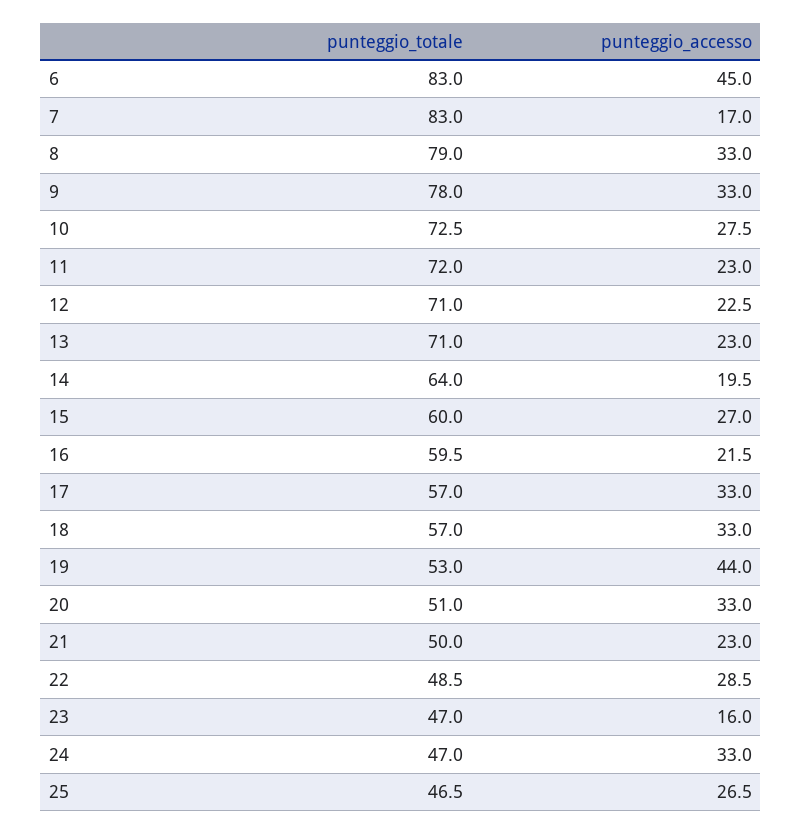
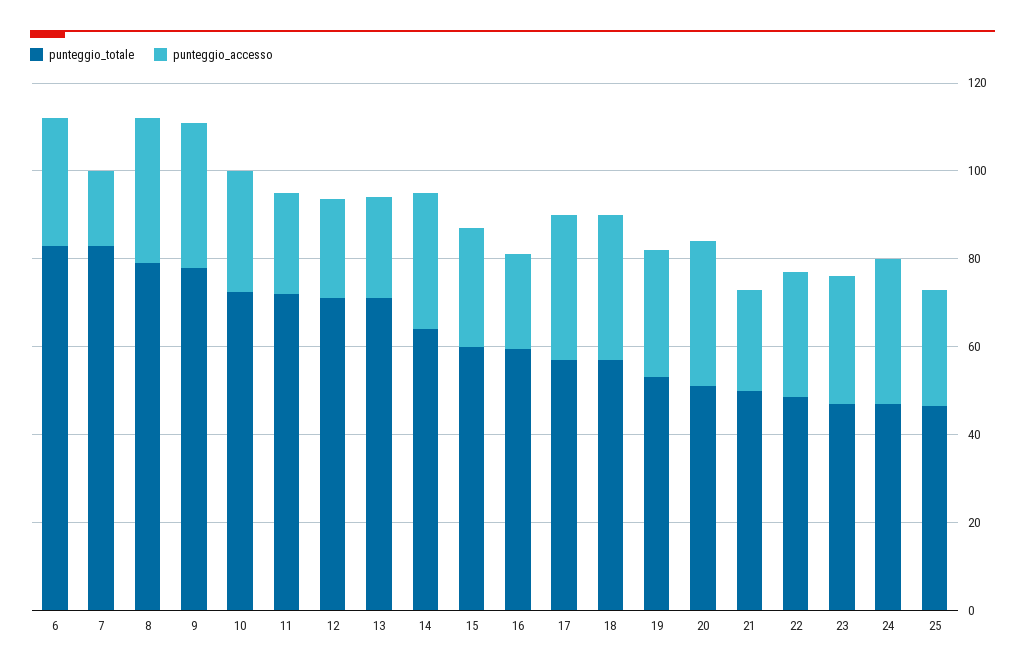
  {
    "punteggio_totale": {
      "6": 83,
      "7": 83,
      "8": 79,
      "9": 78,
      "10": 72.5,
      "11": 72,
      "12": 71,
      "13": 71,
      "14": 64,
      "15": 60,
      "16": 59.5,
      "17": 57,
      "18": 57,
      "19": 53,
      "20": 51,
      "21": 50,
      "22": 48.5,
      "23": 47,
      "24": 47,
      "25": 46.5
    },
    "punteggio_accesso": {
-     "6": 45,
+     "6": 30,
      "7": 17,
      "8": 33,
      "9": 33,
      "10": 27.5,
      "11": 23,
      "12": 22.5,
      "13": 23,
-     "14": 19.5,
+     "14": 30,
      "15": 27,
      "16": 21.5,
      "17": 33,
      "18": 33,
-     "19": 44,
+     "19": 30,
      "20": 33,
      "21": 23,
      "22": 28.5,
-     "23": 16,
+     "23": 30,
      "24": 33,
      "25": 26.5
    }
  }

